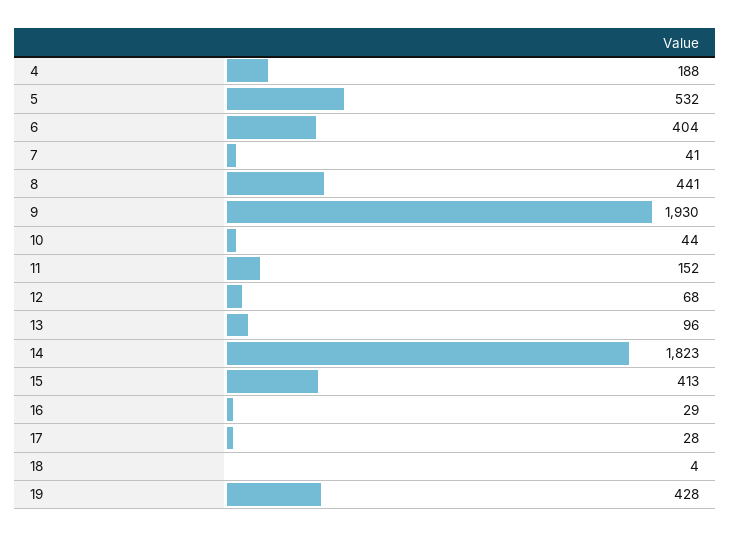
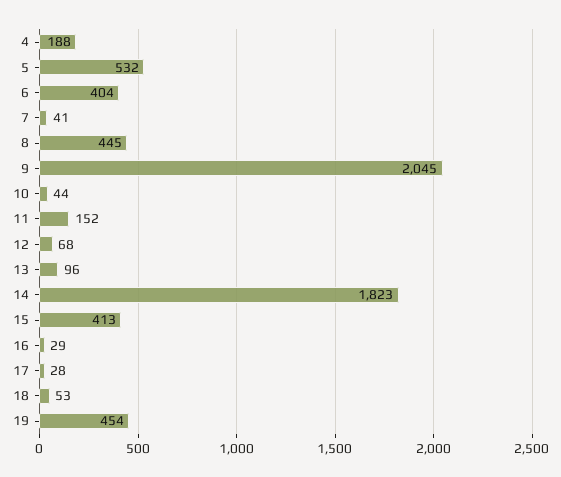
  {
    "4": 188,
    "5": 532,
    "6": 404,
    "7": 41,
-   "8": 441,
+   "8": 445,
-   "9": 1930,
+   "9": 2045,
    "10": 44,
    "11": 152,
    "12": 68,
    "13": 96,
    "14": 1823,
    "15": 413,
    "16": 29,
    "17": 28,
-   "18": 4,
+   "18": 53,
-   "19": 428
+   "19": 454
  }

